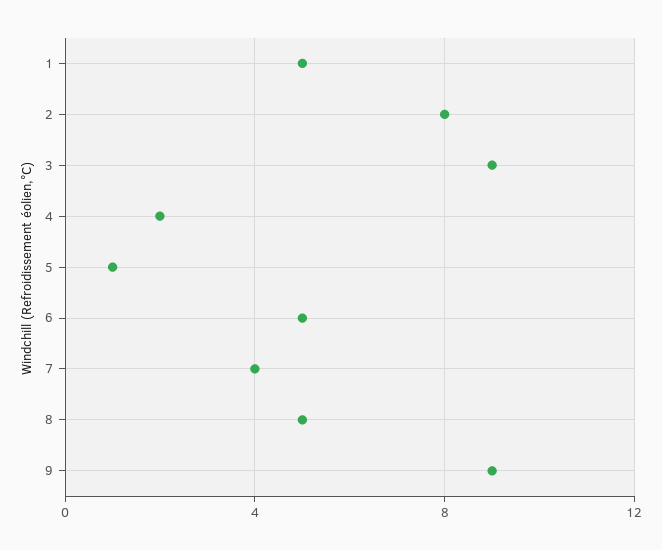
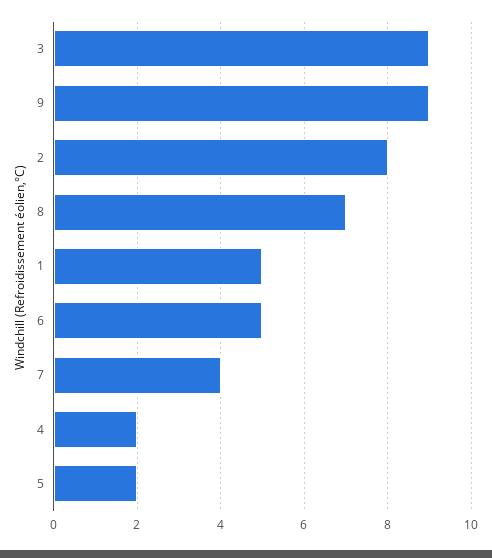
  {
    "1": 5,
    "2": 8,
    "3": 9,
    "4": 2,
-   "5": 1,
+   "5": 2,
    "6": 5,
    "7": 4,
-   "8": 5,
+   "8": 7,
    "9": 9
  }

